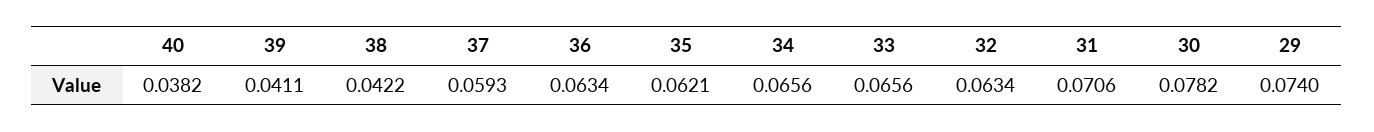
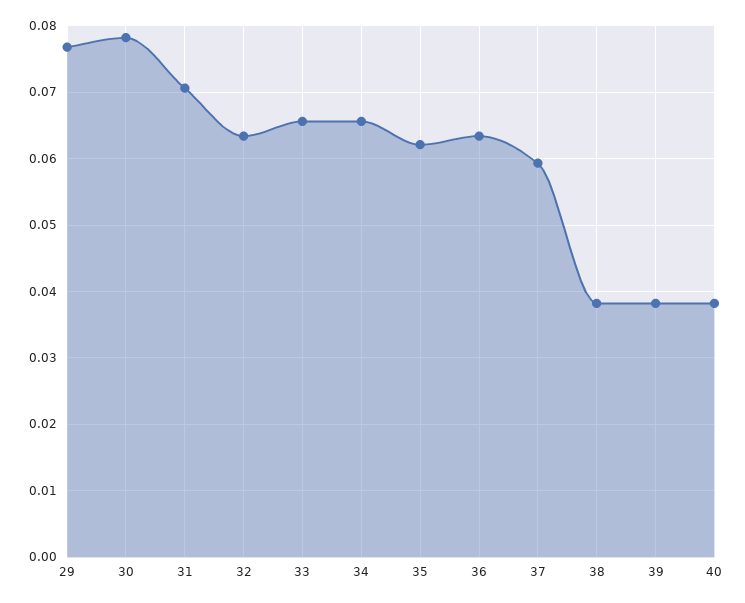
  {
    "40": 0.0382,
-   "39": 0.0411,
+   "39": 0.038,
-   "38": 0.0422,
+   "38": 0.038,
    "37": 0.0593,
    "36": 0.0634,
    "35": 0.0621,
    "34": 0.0656,
    "33": 0.0656,
    "32": 0.0634,
    "31": 0.0706,
    "30": 0.0782,
-   "29": 0.074
+   "29": 0.077
  }

